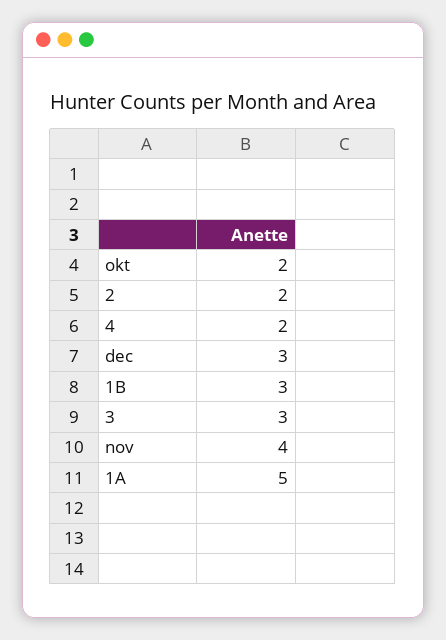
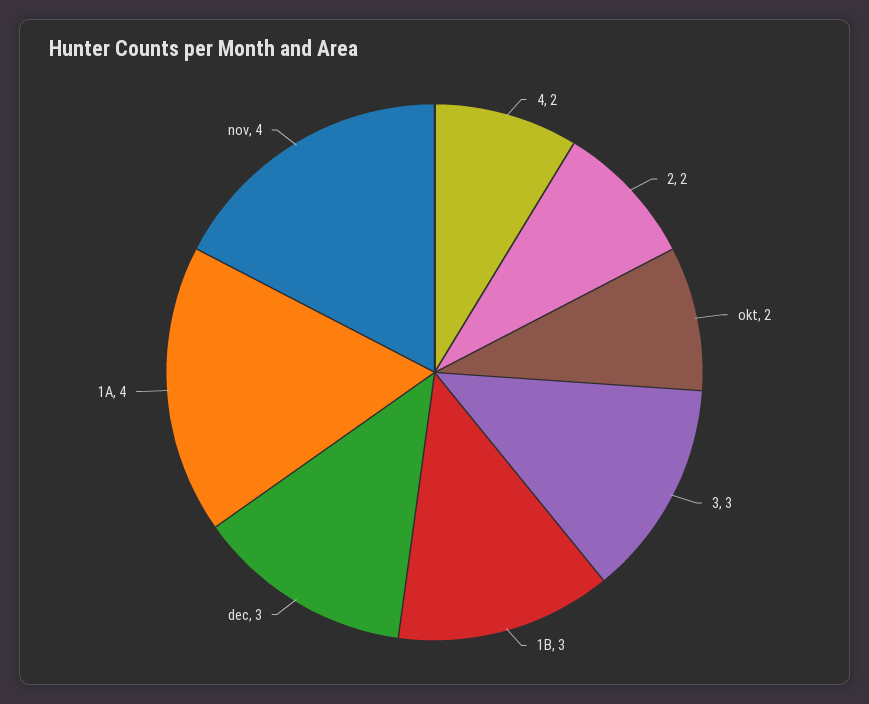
  {
    "okt": 2,
    "2": 2,
    "4": 2,
    "dec": 3,
    "1B": 3,
    "3": 3,
    "nov": 4,
-   "1A": 5
+   "1A": 4
  }

